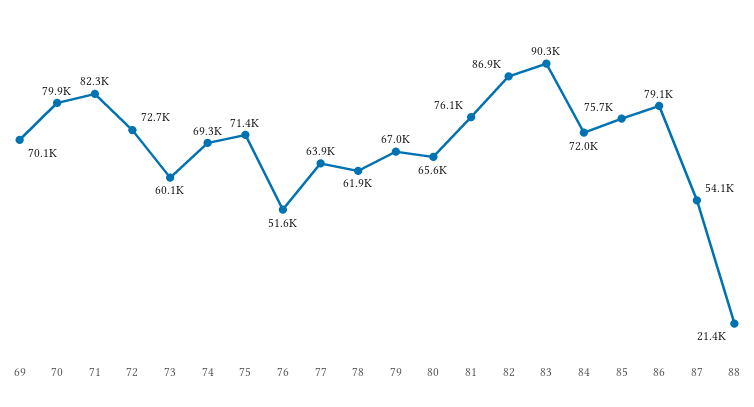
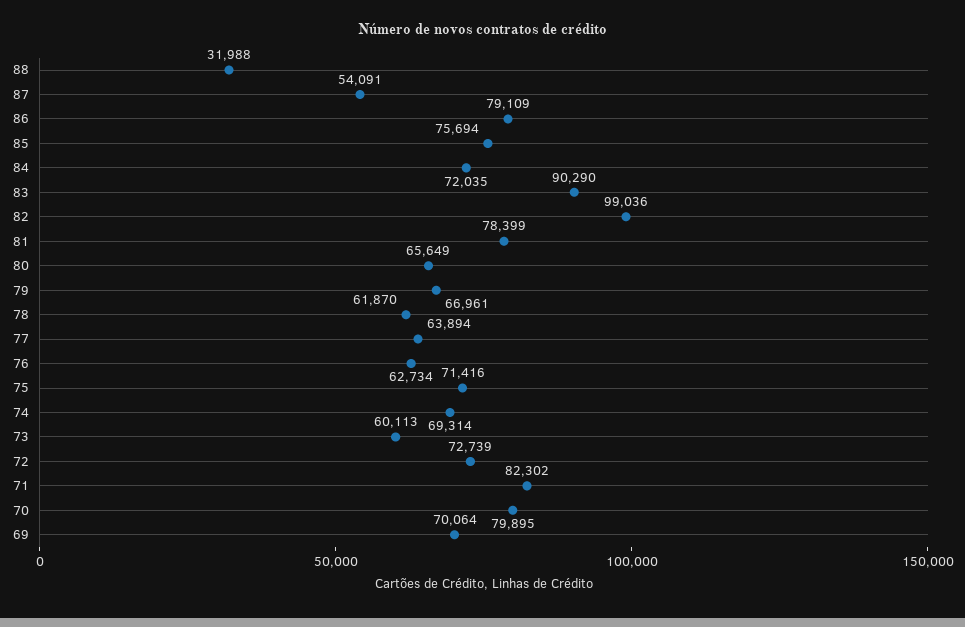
  {
    "69": 70064,
    "70": 79895,
    "71": 82302,
    "72": 72739,
    "73": 60113,
    "74": 69314,
    "75": 71416,
-   "76": 51600,
+   "76": 62734,
    "77": 63894,
    "78": 61870,
    "79": 66961,
    "80": 65649,
-   "81": 76100,
+   "81": 78399,
-   "82": 86900,
+   "82": 99036,
    "83": 90290,
    "84": 72035,
    "85": 75694,
    "86": 79109,
    "87": 54091,
-   "88": 21400
+   "88": 31988
  }

